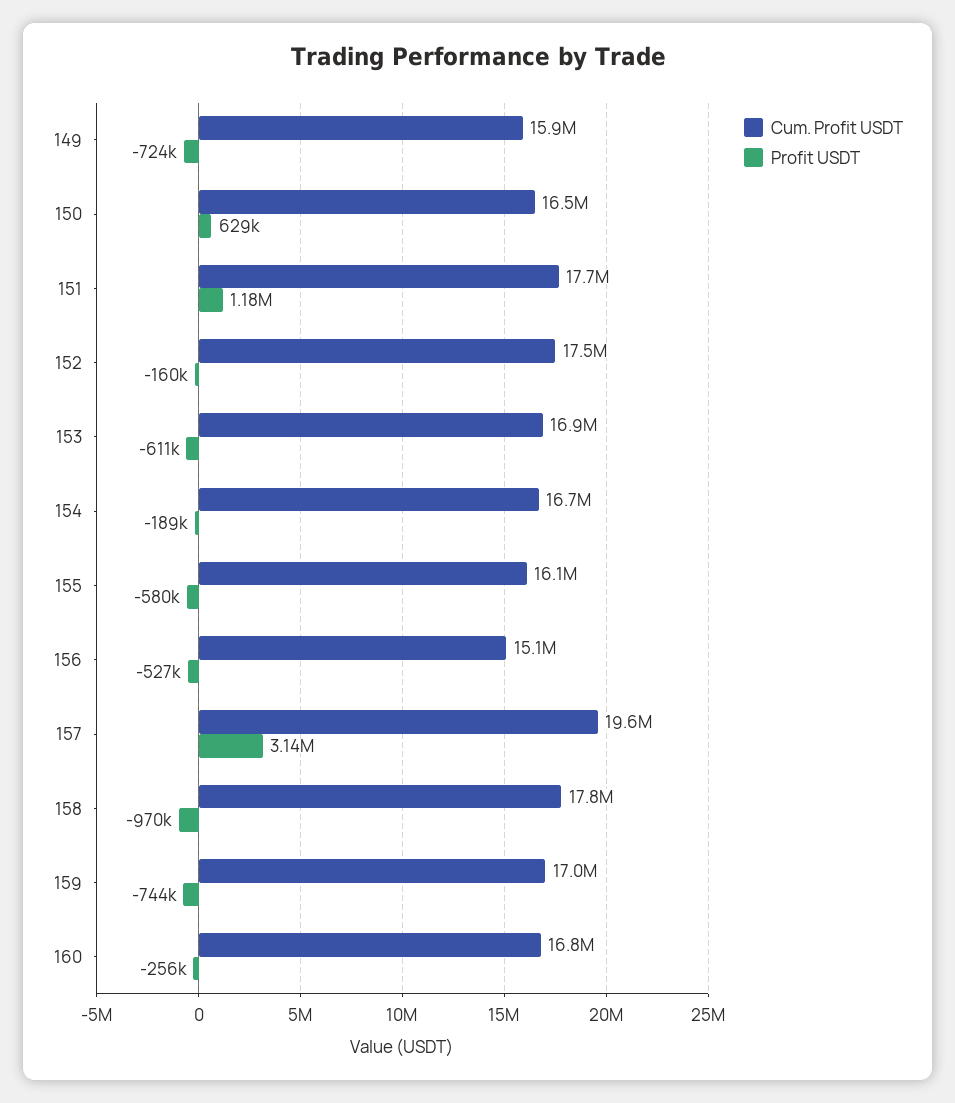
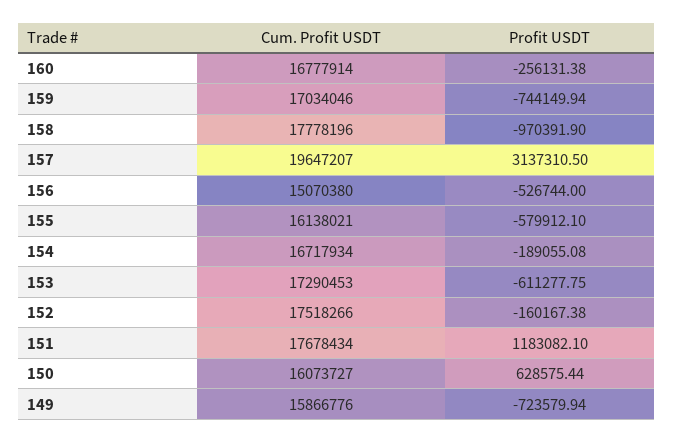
  {
    "Cum. Profit USDT": {
      "149": 15866776,
-     "150": 16500000,
+     "150": 16073727,
      "151": 17678434,
      "152": 17518266,
-     "153": 16900000,
+     "153": 17290453,
      "154": 16717934,
      "155": 16138021,
      "156": 15070380,
      "157": 19647207,
      "158": 17778196,
      "159": 17034046,
      "160": 16777914
    },
    "Profit USDT": {
      "149": -723579.94,
      "150": 628575.44,
      "151": 1183082.1,
      "152": -160167.38,
      "153": -611277.75,
      "154": -189055.08,
      "155": -579912.1,
      "156": -526744,
      "157": 3137310.5,
      "158": -970391.9,
      "159": -744149.94,
      "160": -256131.38
    }
  }

